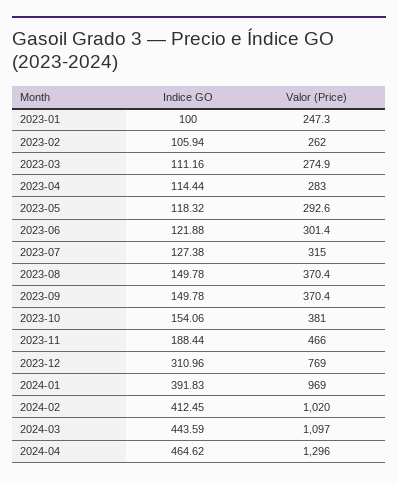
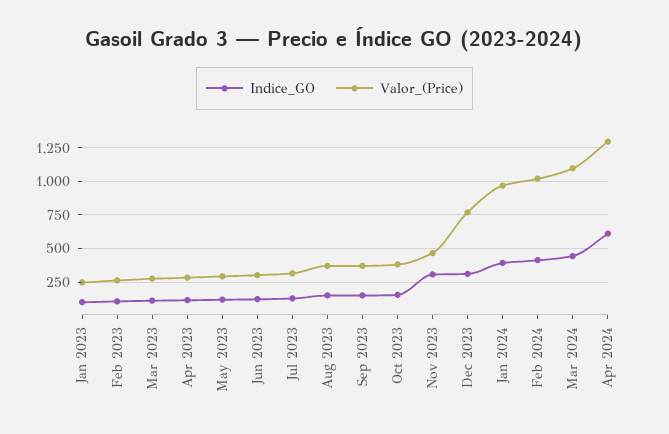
  {
    "Indice GO": {
      "2023-01": 100,
      "2023-02": 105.94,
      "2023-03": 111.16,
      "2023-04": 114.44,
      "2023-05": 118.32,
      "2023-06": 121.88,
      "2023-07": 127.38,
      "2023-08": 149.78,
      "2023-09": 149.78,
      "2023-10": 154.06,
-     "2023-11": 188.44,
+     "2023-11": 300,
      "2023-12": 310.96,
      "2024-01": 391.83,
      "2024-02": 412.45,
      "2024-03": 443.59,
-     "2024-04": 464.62
+     "2024-04": 600
    },
    "Valor (Price)": {
      "2023-01": 247.3,
      "2023-02": 262,
      "2023-03": 274.9,
      "2023-04": 283,
      "2023-05": 292.6,
      "2023-06": 301.4,
      "2023-07": 315,
      "2023-08": 370.4,
      "2023-09": 370.4,
      "2023-10": 381,
      "2023-11": 466,
      "2023-12": 769,
      "2024-01": 969,
      "2024-02": 1020,
      "2024-03": 1097,
      "2024-04": 1296
    }
  }

